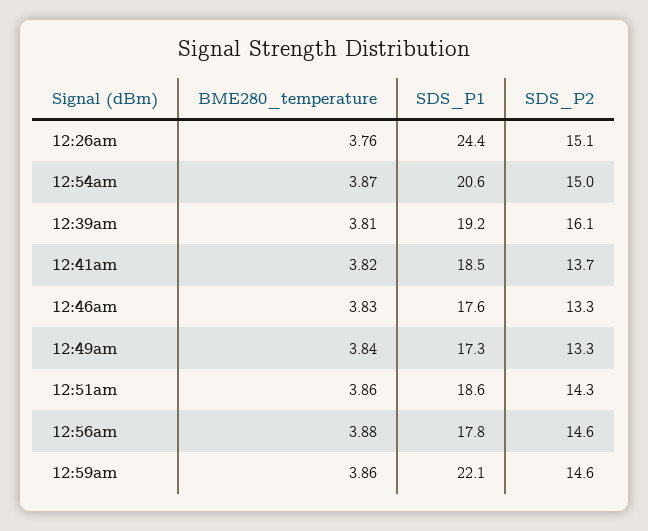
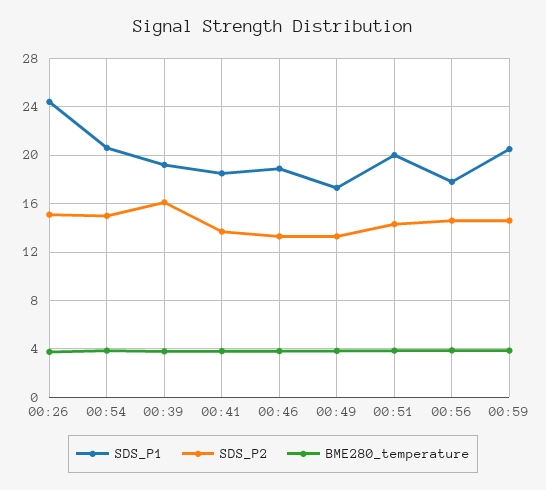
  {
    "BME280_temperature": {
      "12:26am": 3.76,
      "12:54am": 3.87,
      "12:39am": 3.81,
      "12:41am": 3.82,
      "12:46am": 3.83,
      "12:49am": 3.84,
      "12:51am": 3.86,
      "12:56am": 3.88,
      "12:59am": 3.86
    },
    "SDS_P1": {
      "12:26am": 24.4,
      "12:54am": 20.6,
      "12:39am": 19.2,
      "12:41am": 18.5,
-     "12:46am": 17.6,
+     "12:46am": 19,
      "12:49am": 17.3,
-     "12:51am": 18.6,
+     "12:51am": 20,
      "12:56am": 17.8,
-     "12:59am": 22.1
+     "12:59am": 20.5
    },
    "SDS_P2": {
      "12:26am": 15.1,
      "12:54am": 15,
      "12:39am": 16.1,
      "12:41am": 13.7,
      "12:46am": 13.3,
      "12:49am": 13.3,
      "12:51am": 14.3,
      "12:56am": 14.6,
      "12:59am": 14.6
    }
  }

